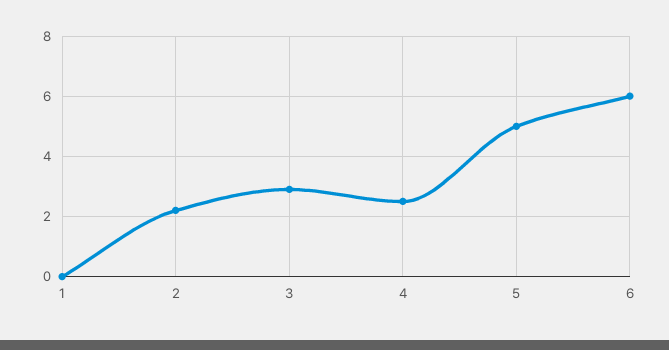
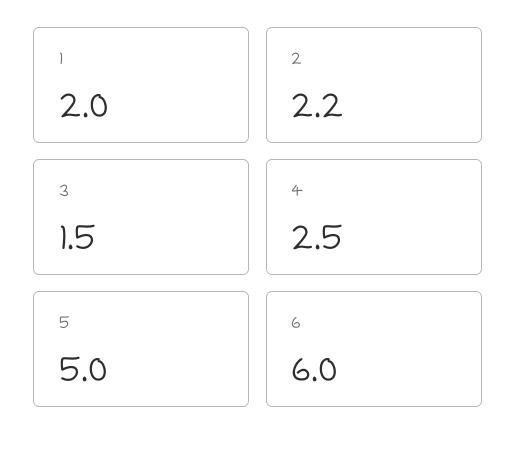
  {
-   "1": 0,
+   "1": 2,
    "2": 2.2,
-   "3": 3,
+   "3": 1.5,
    "4": 2.5,
    "5": 5,
    "6": 6
  }

